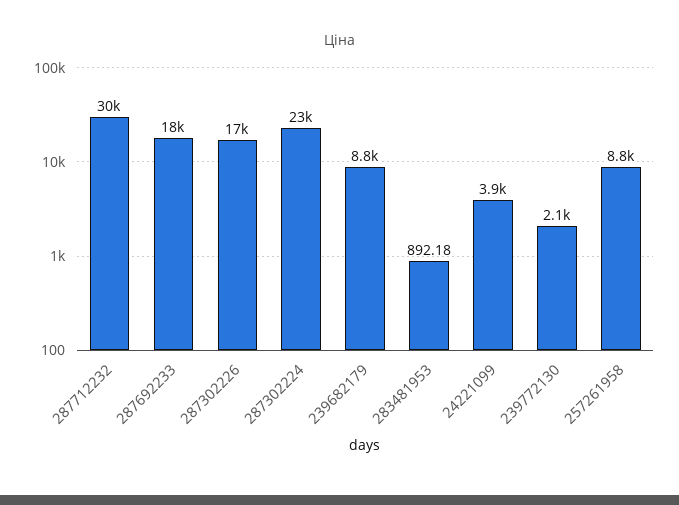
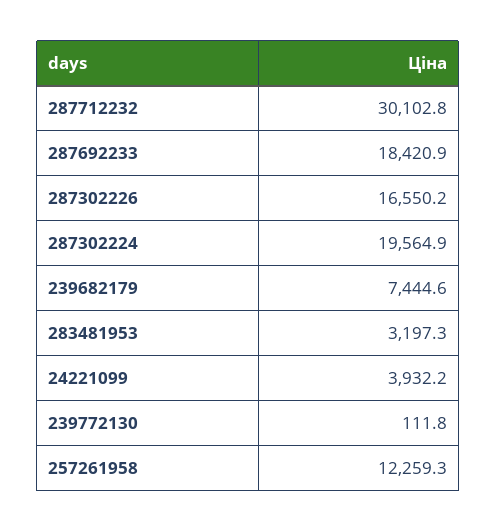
  {
    "287712232": 30102.8,
    "287692233": 18420.9,
    "287302226": 16550.2,
-   "287302224": 23000,
+   "287302224": 19564.9,
-   "239682179": 8800,
+   "239682179": 7444.6,
-   "283481953": 892.18,
+   "283481953": 3197.3,
    "24221099": 3932.2,
-   "239772130": 2100,
+   "239772130": 111.8,
-   "257261958": 8800
+   "257261958": 12259.3
  }

